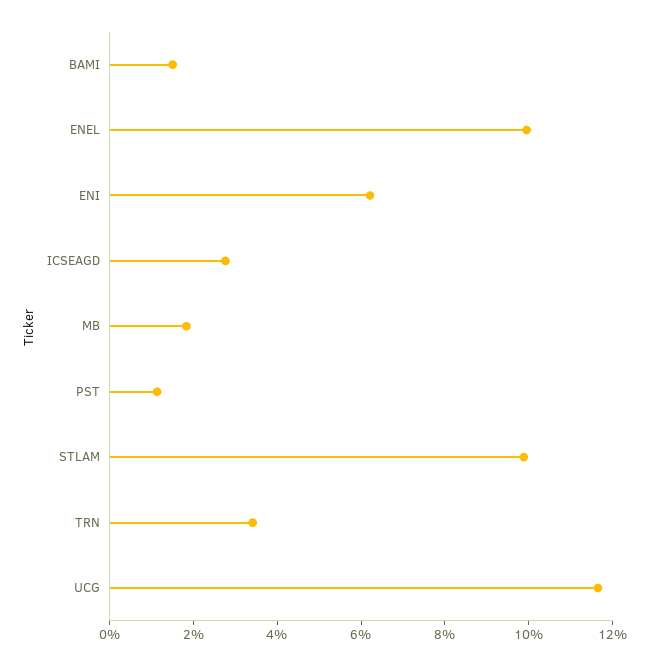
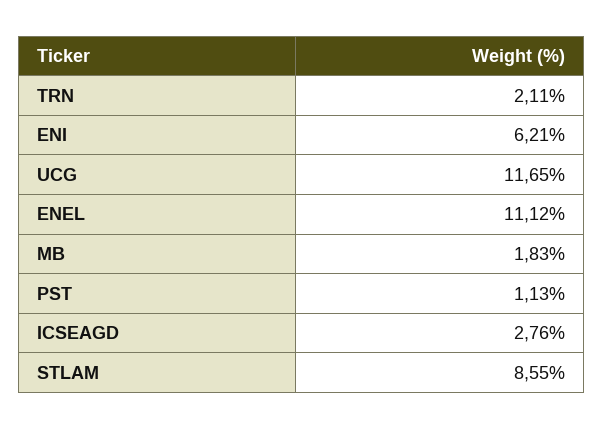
  {
-   "BAMI": 1.5,
-   "ENEL": 10,
+   "ENEL": 11.12,
    "ENI": 6.21,
    "ICSEAGD": 2.76,
    "MB": 1.83,
    "PST": 1.13,
-   "STLAM": 10,
+   "STLAM": 8.55,
-   "TRN": 3.5,
+   "TRN": 2.11,
    "UCG": 11.65
  }

